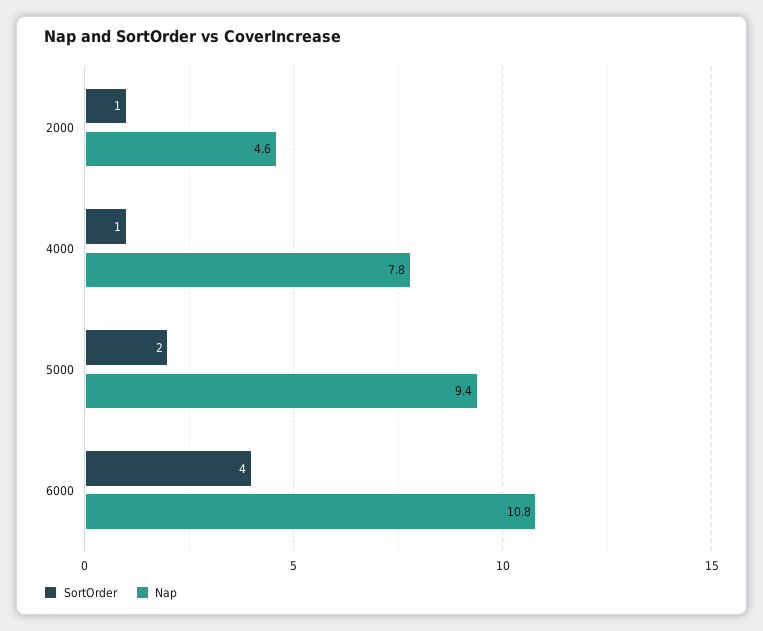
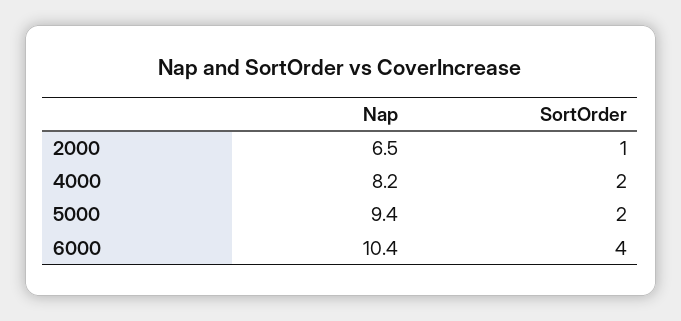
  {
    "SortOrder": {
      "2000": 1,
-     "4000": 1,
+     "4000": 2,
      "5000": 2,
      "6000": 4
    },
    "Nap": {
-     "2000": 4.6,
+     "2000": 6.5,
-     "4000": 7.8,
+     "4000": 8.2,
      "5000": 9.4,
-     "6000": 10.8
+     "6000": 10.4
    }
  }

